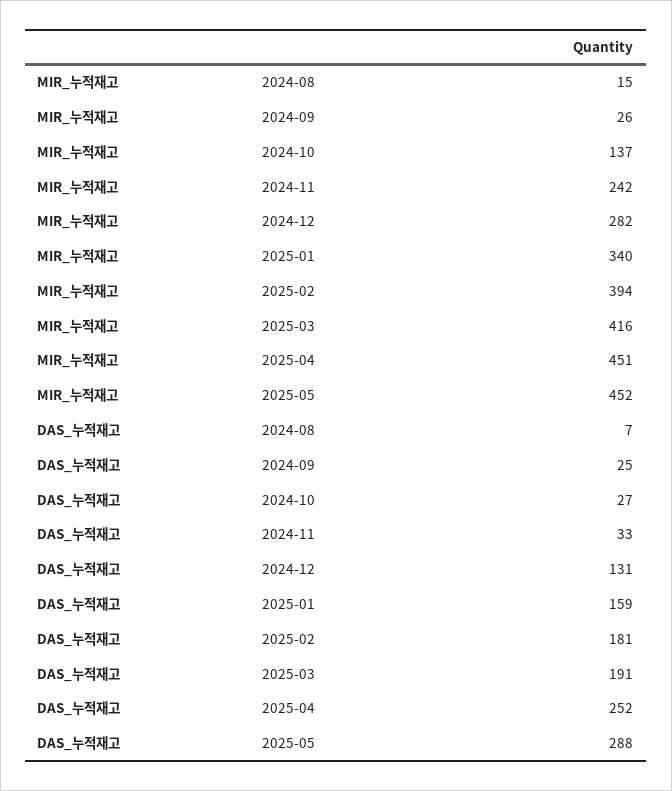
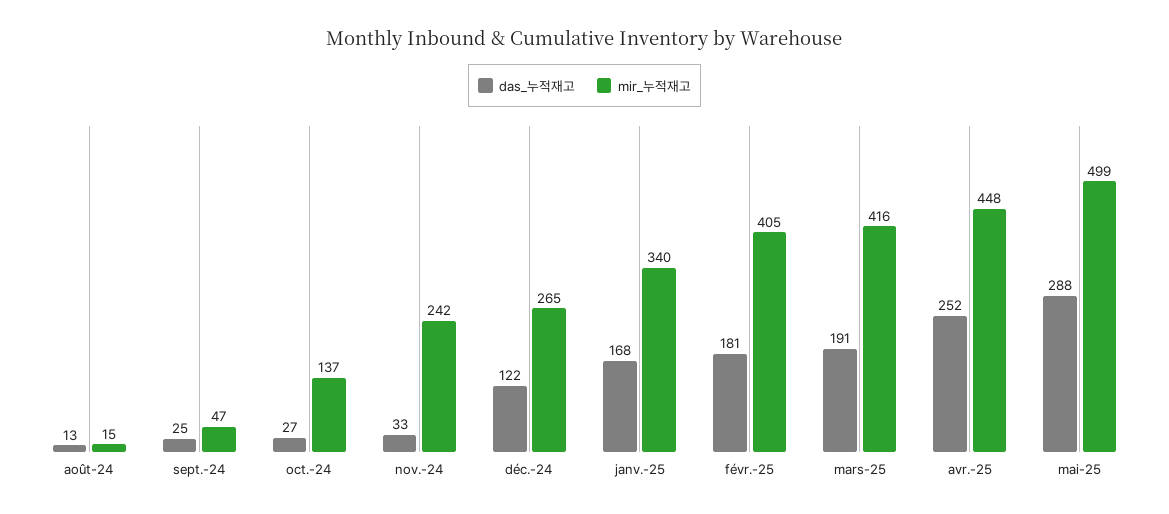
  {
    "MIR_누적재고": {
      "2024-08": 15,
-     "2024-09": 26,
+     "2024-09": 47,
      "2024-10": 137,
      "2024-11": 242,
-     "2024-12": 282,
+     "2024-12": 265,
      "2025-01": 340,
-     "2025-02": 394,
+     "2025-02": 405,
      "2025-03": 416,
-     "2025-04": 451,
+     "2025-04": 448,
-     "2025-05": 452
+     "2025-05": 499
    },
    "DAS_누적재고": {
-     "2024-08": 7,
+     "2024-08": 13,
      "2024-09": 25,
      "2024-10": 27,
      "2024-11": 33,
-     "2024-12": 131,
+     "2024-12": 122,
-     "2025-01": 159,
+     "2025-01": 168,
      "2025-02": 181,
      "2025-03": 191,
      "2025-04": 252,
      "2025-05": 288
    }
  }

